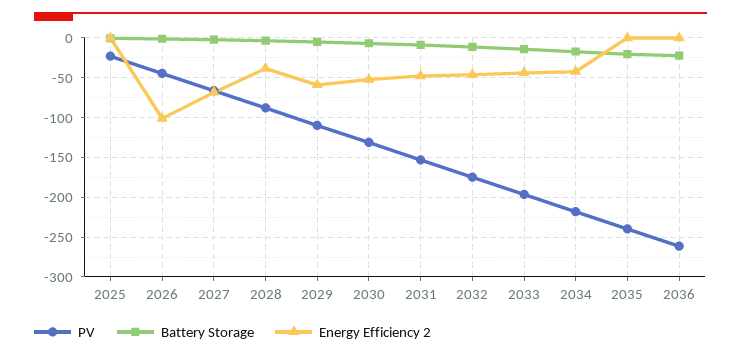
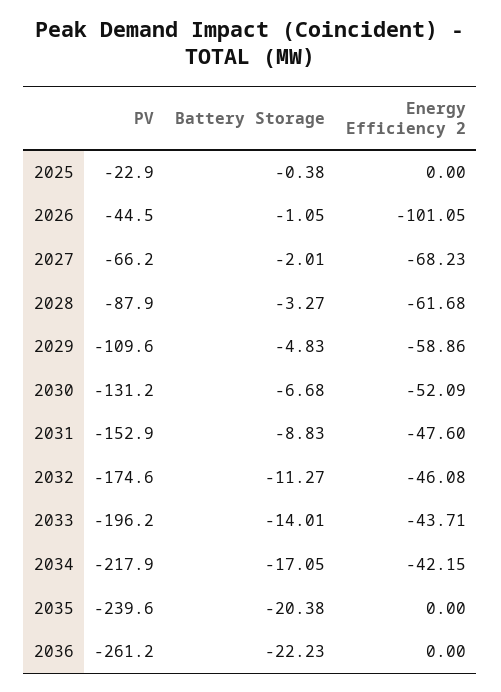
  {
    "PV": {
      "2025": -22.9,
      "2026": -44.5,
      "2027": -66.2,
      "2028": -87.9,
      "2029": -109.6,
      "2030": -131.2,
      "2031": -152.9,
      "2032": -174.6,
      "2033": -196.2,
      "2034": -217.9,
      "2035": -239.6,
      "2036": -261.2
    },
    "Battery Storage": {
      "2025": -0.38,
      "2026": -1.05,
      "2027": -2.01,
      "2028": -3.27,
      "2029": -4.83,
      "2030": -6.68,
      "2031": -8.83,
      "2032": -11.27,
      "2033": -14.01,
      "2034": -17.05,
      "2035": -20.38,
      "2036": -22.23
    },
    "Energy Efficiency 2": {
      "2025": 0,
      "2026": -101.05,
      "2027": -68.23,
-     "2028": -40,
+     "2028": -61.68,
      "2029": -58.86,
      "2030": -52.09,
      "2031": -47.6,
      "2032": -46.08,
      "2033": -43.71,
      "2034": -42.15,
      "2035": 0,
      "2036": 0
    }
  }

